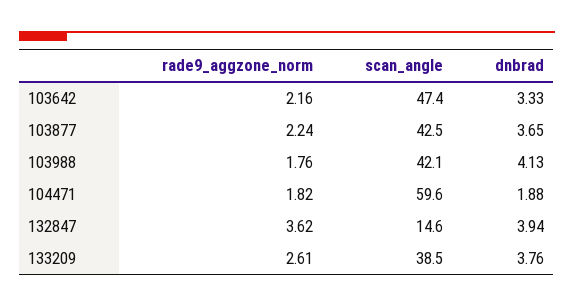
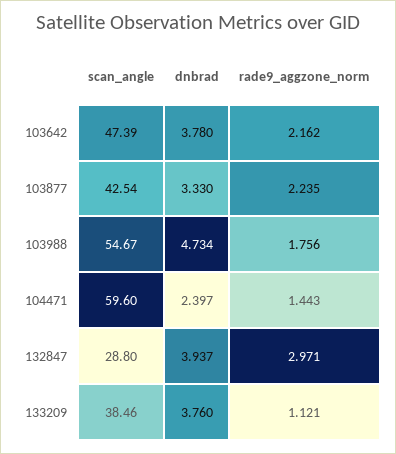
  {
    "rade9_aggzone_norm": {
      "103642": 2.162,
      "103877": 2.235,
      "103988": 1.756,
-     "104471": 1.82,
+     "104471": 1.443,
-     "132847": 3.62,
+     "132847": 2.971,
-     "133209": 2.61
+     "133209": 1.121
    },
    "scan_angle": {
      "103642": 47.39,
      "103877": 42.54,
-     "103988": 42.1,
+     "103988": 54.67,
      "104471": 59.6,
-     "132847": 14.6,
+     "132847": 28.8,
      "133209": 38.46
    },
    "dnbrad": {
-     "103642": 3.33,
+     "103642": 3.78,
-     "103877": 3.65,
+     "103877": 3.33,
-     "103988": 4.13,
+     "103988": 4.734,
-     "104471": 1.88,
+     "104471": 2.397,
      "132847": 3.937,
      "133209": 3.76
    }
  }

